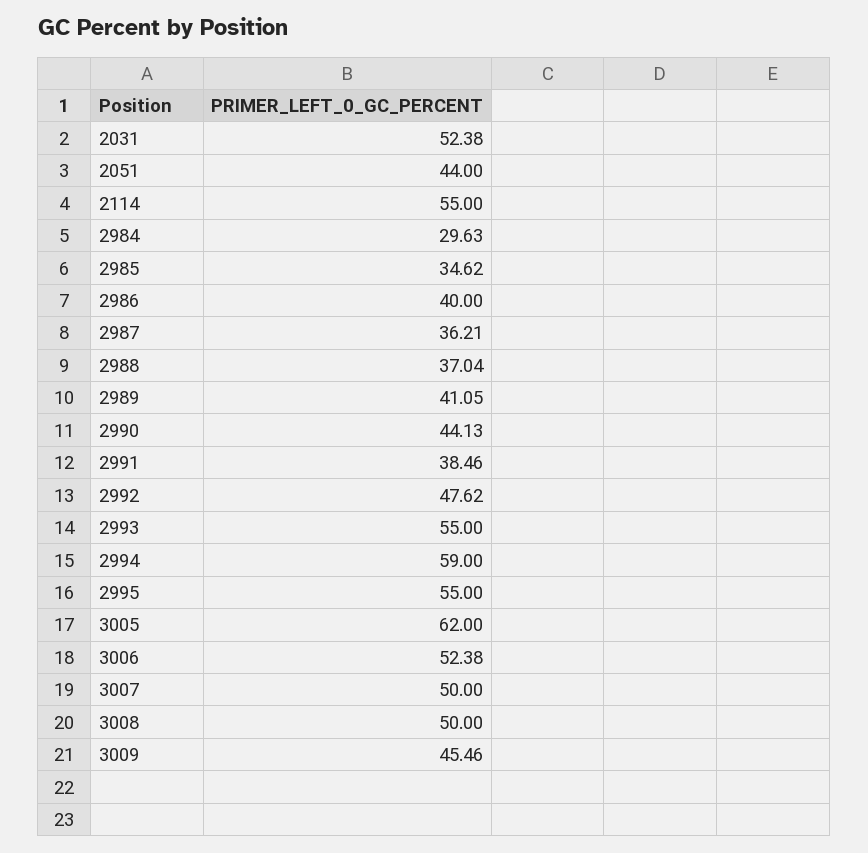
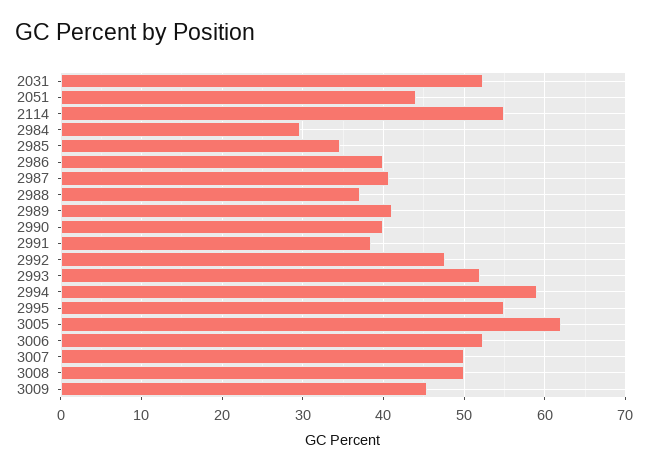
  {
    "2031": 52.38,
    "2051": 44,
    "2114": 55,
    "2984": 29.63,
    "2985": 34.62,
    "2986": 40,
-   "2987": 36.21,
+   "2987": 41,
    "2988": 37.04,
    "2989": 41.05,
-   "2990": 44.13,
+   "2990": 40,
    "2991": 38.46,
    "2992": 47.62,
-   "2993": 55,
+   "2993": 52,
    "2994": 59,
    "2995": 55,
    "3005": 62,
    "3006": 52.38,
    "3007": 50,
    "3008": 50,
    "3009": 45.46
  }

